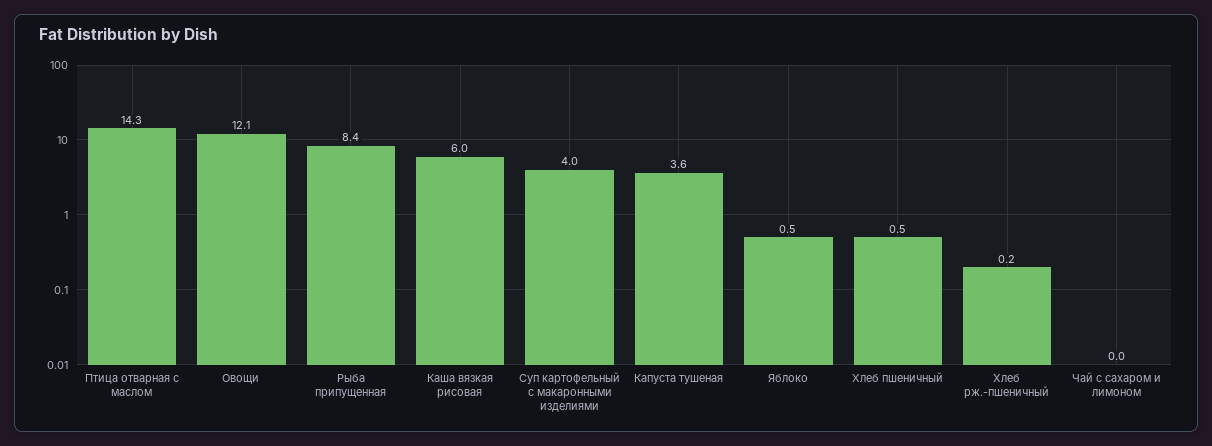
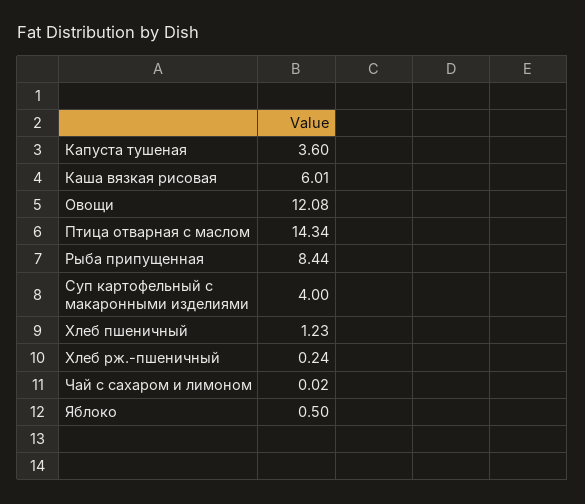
  {
    "Птица отварная с маслом": 14.34,
    "Овощи": 12.08,
    "Рыба припущенная": 8.44,
    "Каша вязкая рисовая": 6.01,
    "Суп картофельный с макаронными изделиями": 4,
    "Капуста тушеная": 3.6,
    "Яблоко": 0.5,
-   "Хлеб пшеничный": 0.5,
+   "Хлеб пшеничный": 1.23,
    "Хлеб рж.-пшеничный": 0.24,
    "Чай с сахаром и лимоном": 0.02
  }

